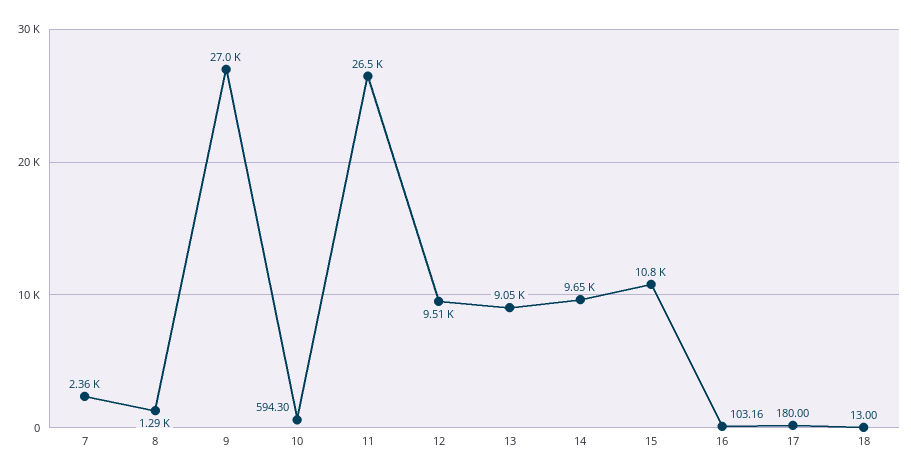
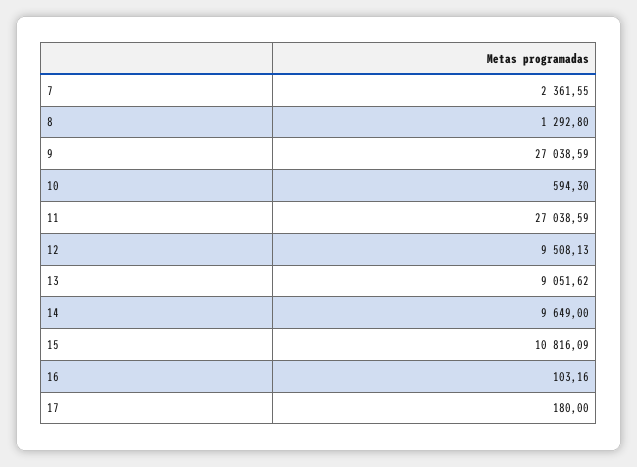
  {
    "7": 2361.55,
    "8": 1292.8,
    "9": 27038.59,
    "10": 594.3,
-   "11": 26500,
+   "11": 27038.59,
    "12": 9508.13,
    "13": 9051.62,
    "14": 9649,
    "15": 10816.09,
    "16": 103.16,
-   "17": 180,
+   "17": 180
-   "18": 13
  }

